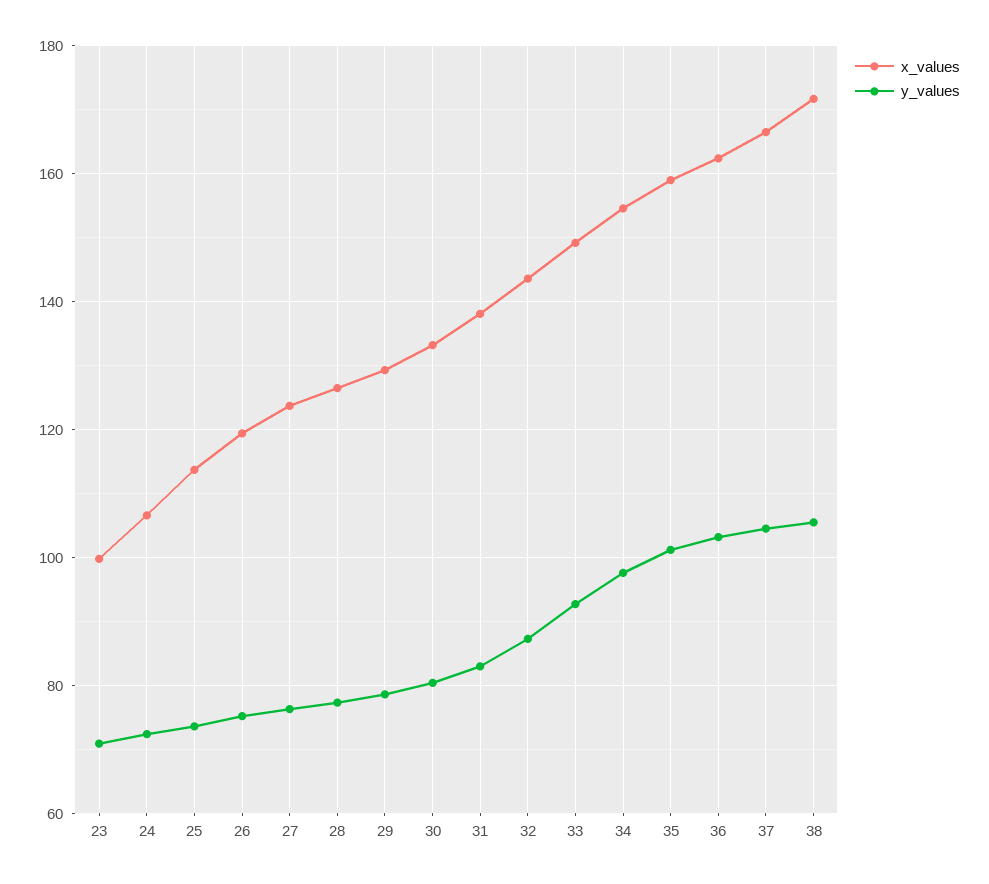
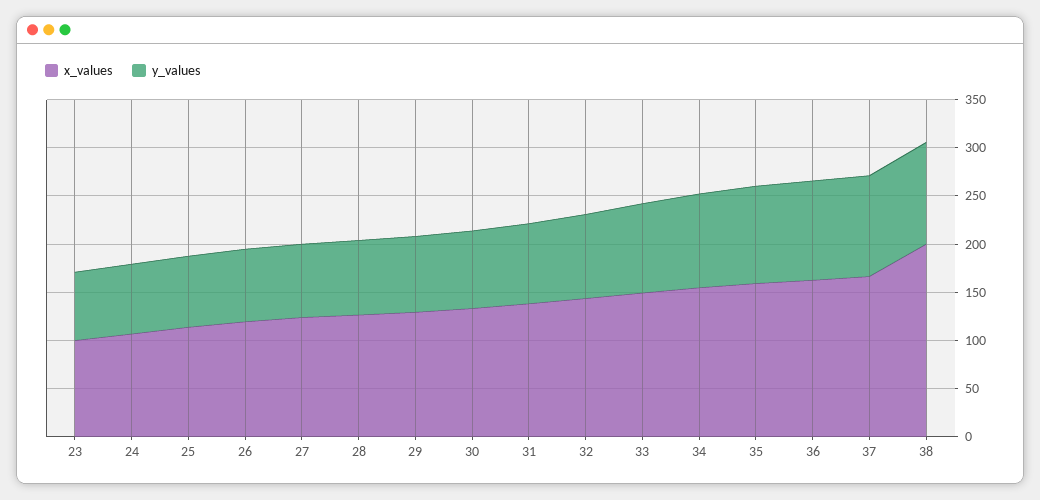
  {
    "x_values": {
      "23": 100,
      "24": 106,
      "25": 114,
      "26": 120,
      "27": 124,
      "28": 126,
      "29": 130,
      "30": 134,
      "31": 138,
      "32": 144,
      "33": 150,
      "34": 154,
      "35": 160,
      "36": 162,
      "37": 166,
-     "38": 172
+     "38": 200
    },
    "y_values": {
      "23": 70,
      "24": 72,
      "25": 74,
      "26": 76,
      "27": 76,
      "28": 78,
      "29": 78,
      "30": 80,
      "31": 84,
      "32": 88,
      "33": 92,
      "34": 98,
      "35": 102,
      "36": 104,
      "37": 104,
      "38": 106
    }
  }

